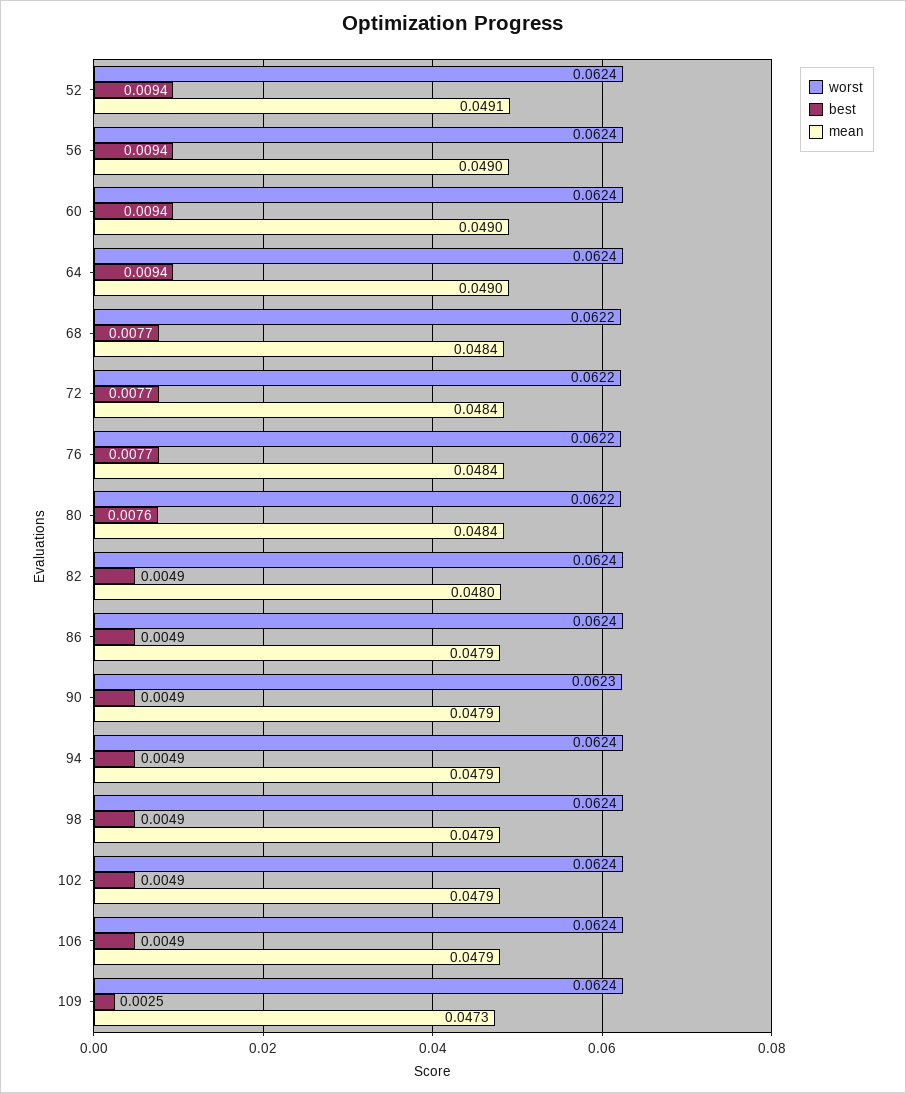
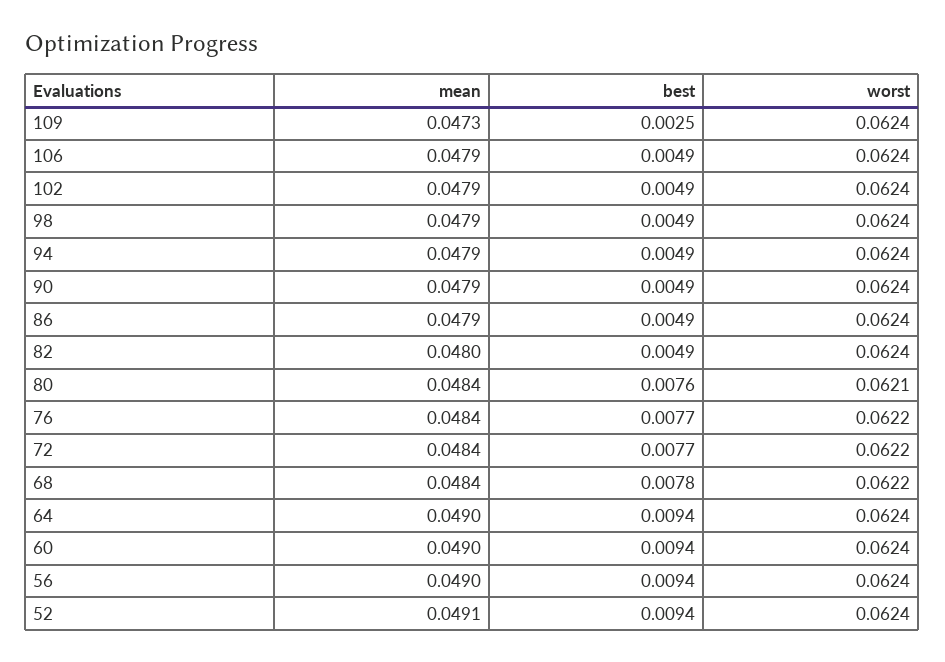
  {
    "worst": {
      "52": 0.0624,
      "56": 0.0624,
      "60": 0.0624,
      "64": 0.0624,
      "68": 0.0622,
      "72": 0.0622,
      "76": 0.0622,
-     "80": 0.0622,
+     "80": 0.0621,
      "82": 0.0624,
      "86": 0.0624,
-     "90": 0.0623,
+     "90": 0.0624,
      "94": 0.0624,
      "98": 0.0624,
      "102": 0.0624,
      "106": 0.0624,
      "109": 0.0624
    },
    "best": {
      "52": 0.0094,
      "56": 0.0094,
      "60": 0.0094,
      "64": 0.0094,
-     "68": 0.0077,
+     "68": 0.0078,
      "72": 0.0077,
      "76": 0.0077,
      "80": 0.0076,
      "82": 0.0049,
      "86": 0.0049,
      "90": 0.0049,
      "94": 0.0049,
      "98": 0.0049,
      "102": 0.0049,
      "106": 0.0049,
      "109": 0.0025
    },
    "mean": {
      "52": 0.0491,
      "56": 0.049,
      "60": 0.049,
      "64": 0.049,
      "68": 0.0484,
      "72": 0.0484,
      "76": 0.0484,
      "80": 0.0484,
      "82": 0.048,
      "86": 0.0479,
      "90": 0.0479,
      "94": 0.0479,
      "98": 0.0479,
      "102": 0.0479,
      "106": 0.0479,
      "109": 0.0473
    }
  }

